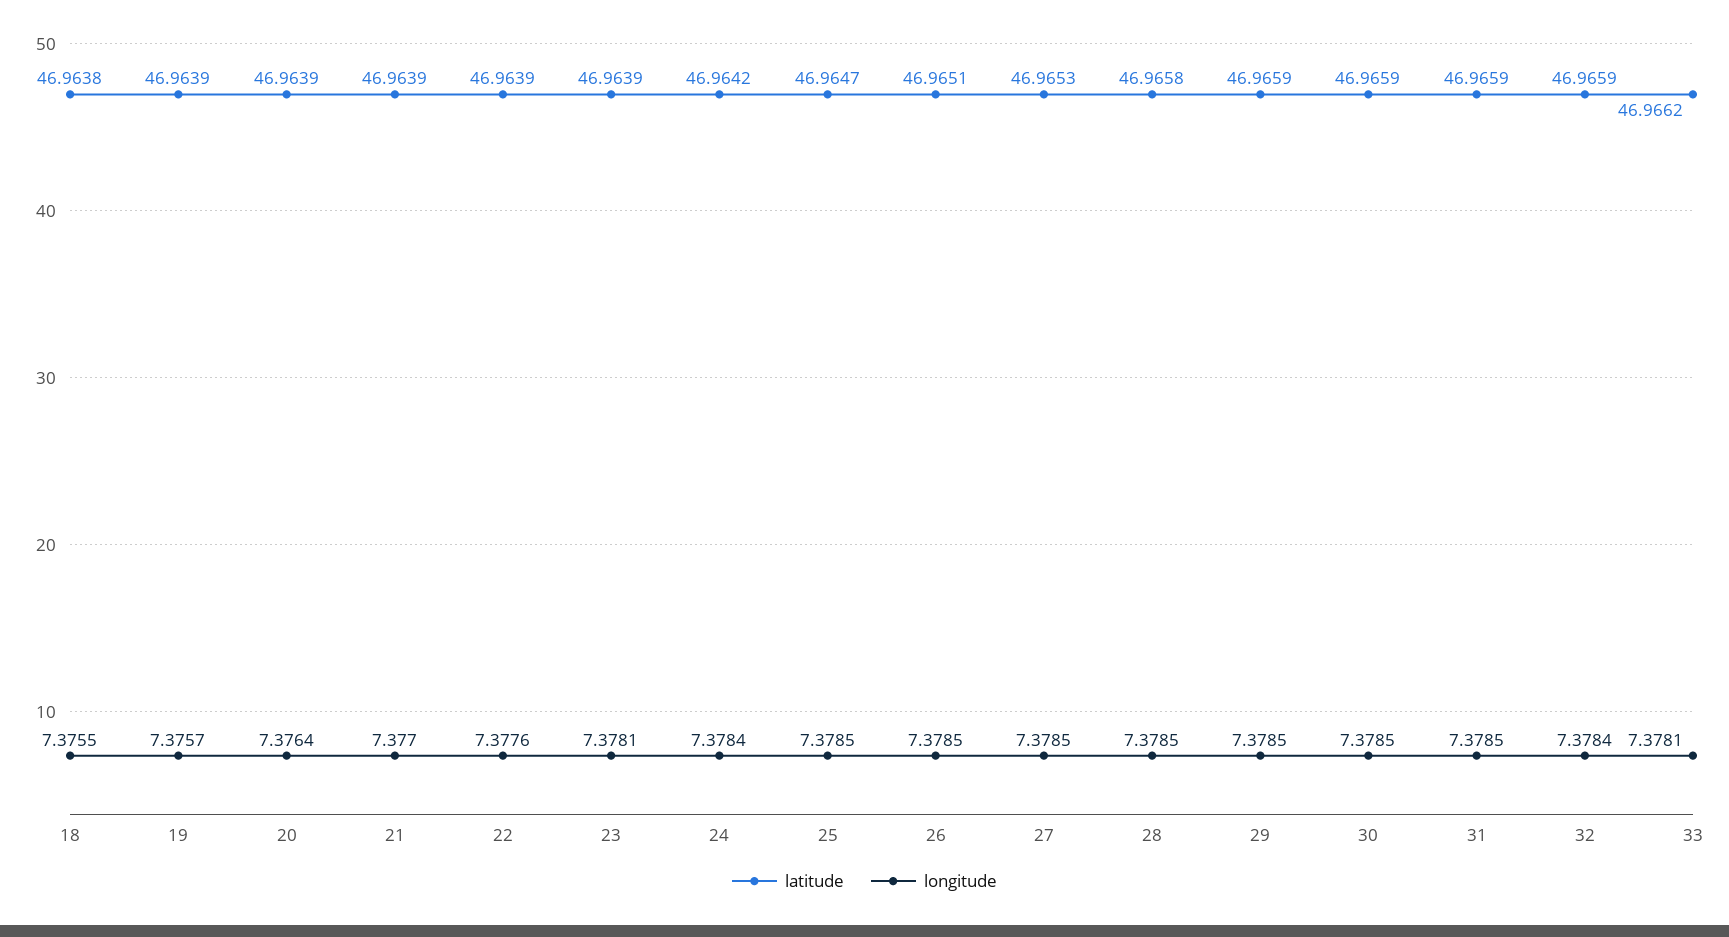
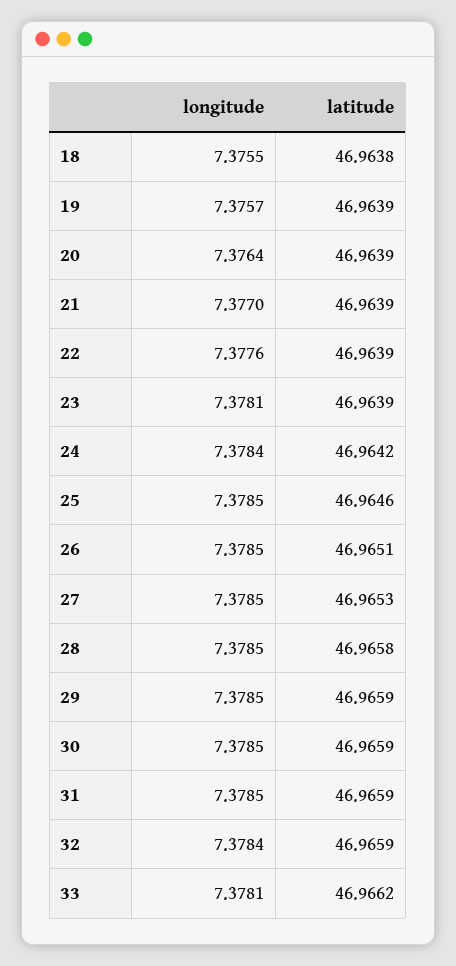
  {
    "latitude": {
      "18": 46.9638,
      "19": 46.9639,
      "20": 46.9639,
      "21": 46.9639,
      "22": 46.9639,
      "23": 46.9639,
      "24": 46.9642,
-     "25": 46.9647,
+     "25": 46.9646,
      "26": 46.9651,
      "27": 46.9653,
      "28": 46.9658,
      "29": 46.9659,
      "30": 46.9659,
      "31": 46.9659,
      "32": 46.9659,
      "33": 46.9662
    },
    "longitude": {
      "18": 7.3755,
      "19": 7.3757,
      "20": 7.3764,
      "21": 7.377,
      "22": 7.3776,
      "23": 7.3781,
      "24": 7.3784,
      "25": 7.3785,
      "26": 7.3785,
      "27": 7.3785,
      "28": 7.3785,
      "29": 7.3785,
      "30": 7.3785,
      "31": 7.3785,
      "32": 7.3784,
      "33": 7.3781
    }
  }

